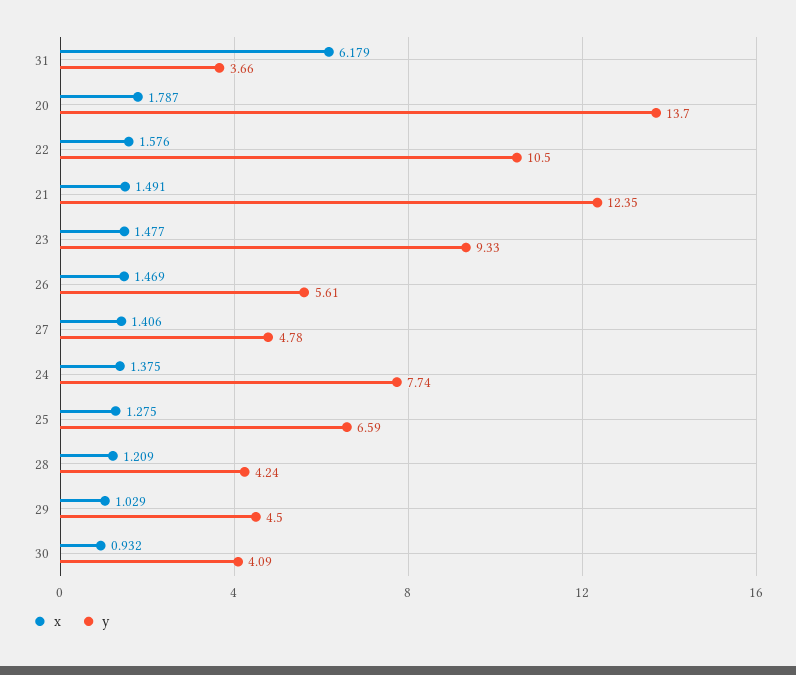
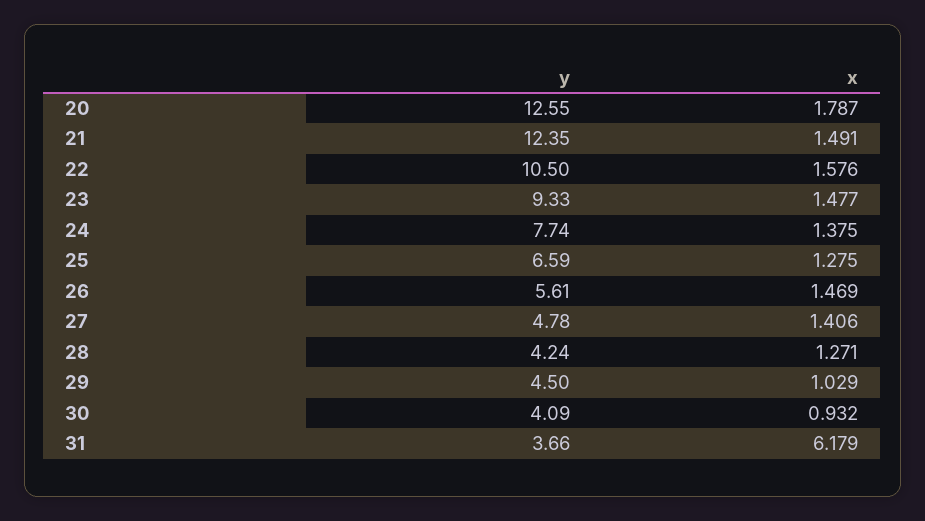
  {
    "x": {
      "31": 6.179,
      "20": 1.787,
      "22": 1.576,
      "21": 1.491,
      "23": 1.477,
      "26": 1.469,
      "27": 1.406,
      "24": 1.375,
      "25": 1.275,
-     "28": 1.209,
+     "28": 1.271,
      "29": 1.029,
      "30": 0.932
    },
    "y": {
      "31": 3.66,
-     "20": 13.7,
+     "20": 12.55,
      "22": 10.5,
      "21": 12.35,
      "23": 9.33,
      "26": 5.61,
      "27": 4.78,
      "24": 7.74,
      "25": 6.59,
      "28": 4.24,
      "29": 4.5,
      "30": 4.09
    }
  }

